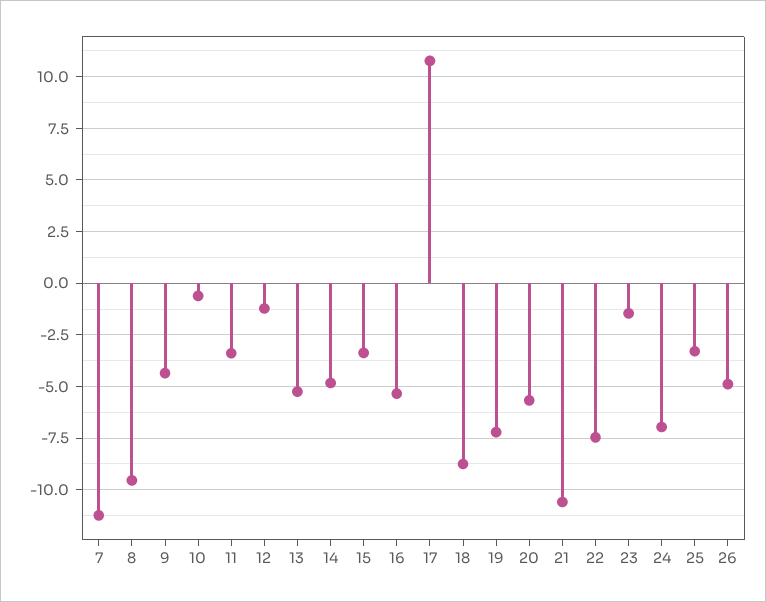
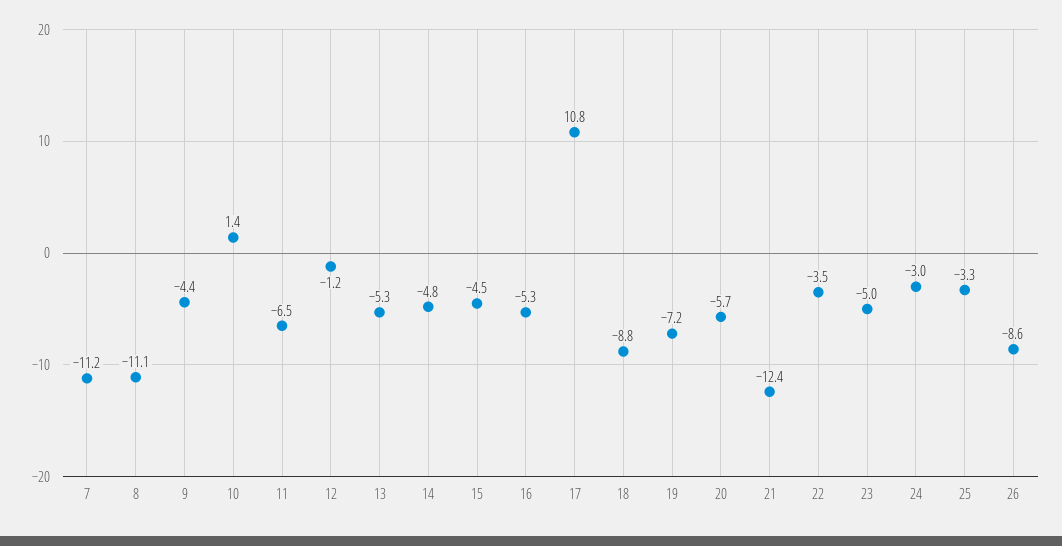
  {
    "7": -11.2,
-   "8": -9.5,
+   "8": -11.1,
    "9": -4.4,
-   "10": -0.5,
+   "10": 1.4,
-   "11": -3.5,
+   "11": -6.5,
    "12": -1.2,
    "13": -5.3,
    "14": -4.8,
-   "15": -3.5,
+   "15": -4.5,
    "16": -5.3,
    "17": 10.8,
    "18": -8.8,
    "19": -7.2,
    "20": -5.7,
-   "21": -10.5,
+   "21": -12.4,
-   "22": -7.5,
+   "22": -3.5,
-   "23": -1.5,
+   "23": -5,
-   "24": -7,
+   "24": -3,
    "25": -3.3,
-   "26": -5
+   "26": -8.6
  }

